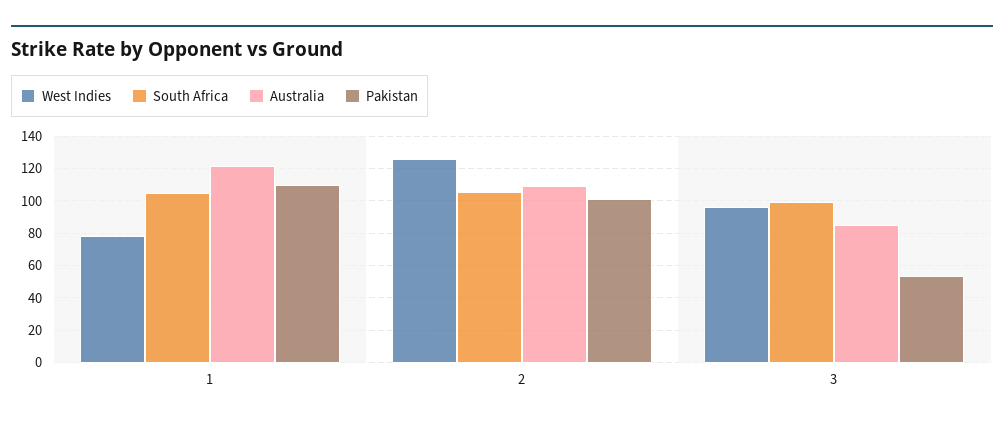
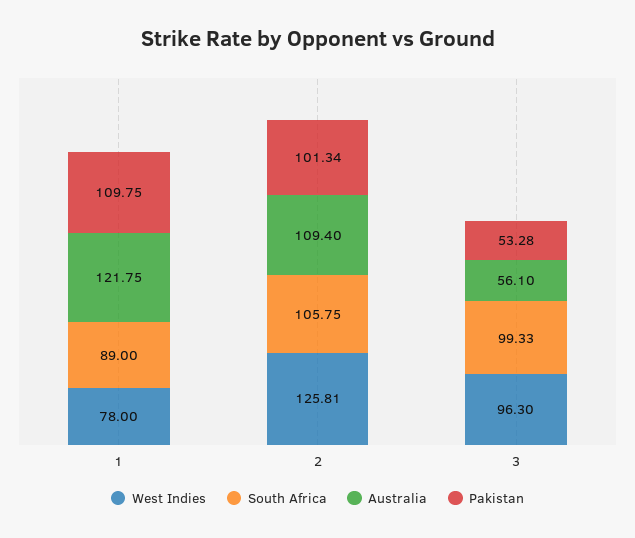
  {
    "West Indies": {
      "1": 78,
      "2": 125.81,
      "3": 96.3
    },
    "South Africa": {
-     "1": 105,
+     "1": 89,
      "2": 105.75,
      "3": 99.33
    },
    "Australia": {
      "1": 121.75,
      "2": 109.4,
-     "3": 85
+     "3": 56.1
    },
    "Pakistan": {
      "1": 109.75,
      "2": 101.34,
      "3": 53.28
    }
  }

